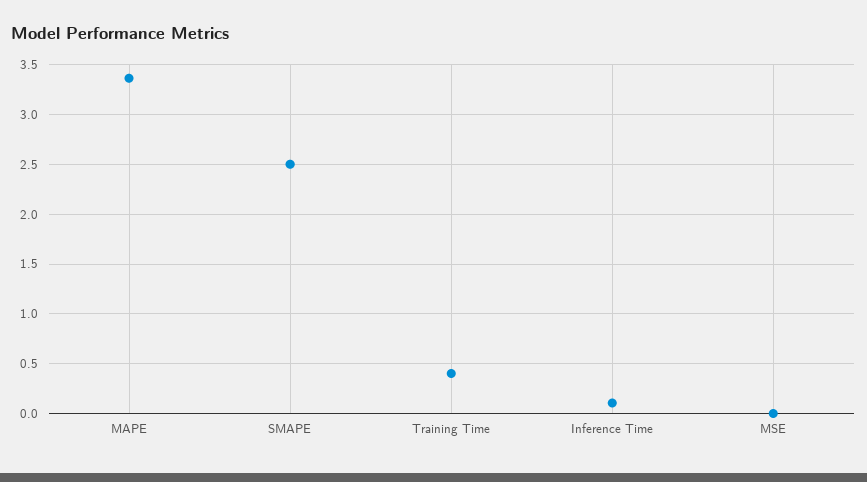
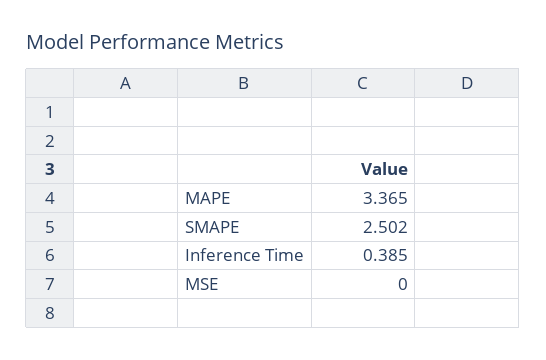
  {
    "MAPE": 3.365,
    "SMAPE": 2.502,
-   "Training Time": 0.4,
-   "Inference Time": 0.1,
+   "Inference Time": 0.385,
    "MSE": 0
  }

